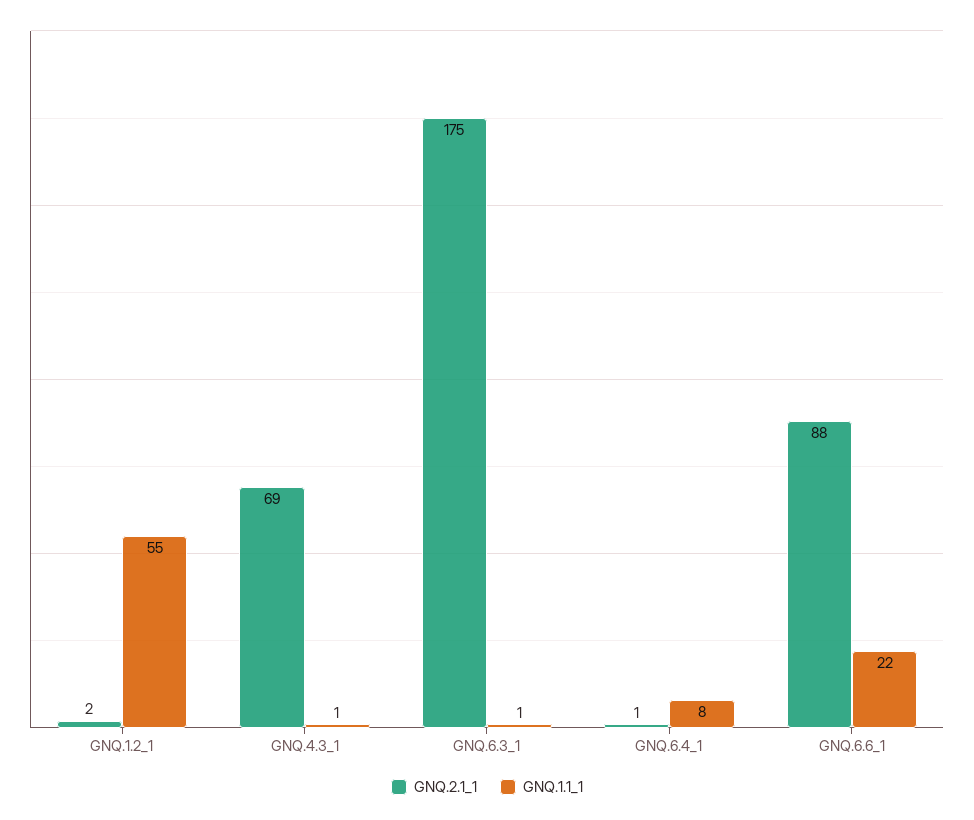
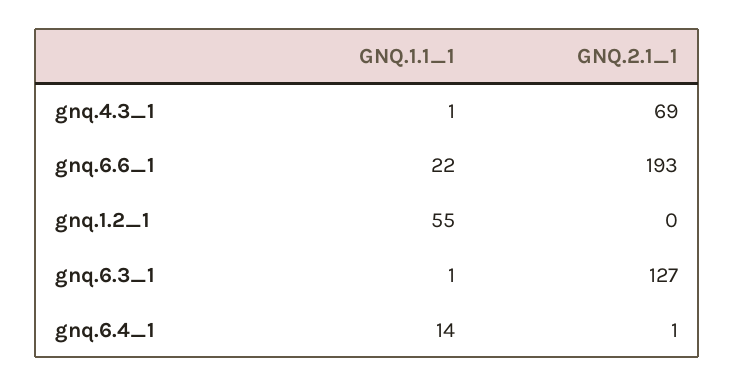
  {
    "GNQ.2.1_1": {
-     "GNQ.1.2_1": 2,
+     "GNQ.1.2_1": 0,
      "GNQ.4.3_1": 69,
-     "GNQ.6.3_1": 175,
+     "GNQ.6.3_1": 127,
      "GNQ.6.4_1": 1,
-     "GNQ.6.6_1": 88
+     "GNQ.6.6_1": 193
    },
    "GNQ.1.1_1": {
      "GNQ.1.2_1": 55,
      "GNQ.4.3_1": 1,
      "GNQ.6.3_1": 1,
-     "GNQ.6.4_1": 8,
+     "GNQ.6.4_1": 14,
      "GNQ.6.6_1": 22
    }
  }

